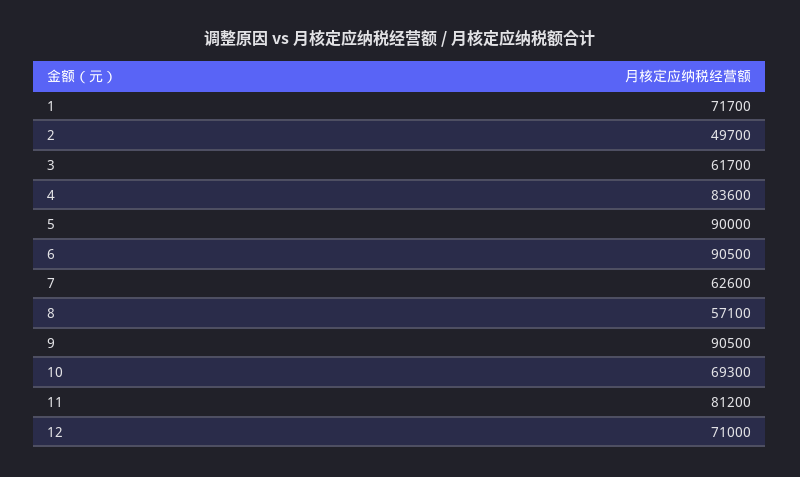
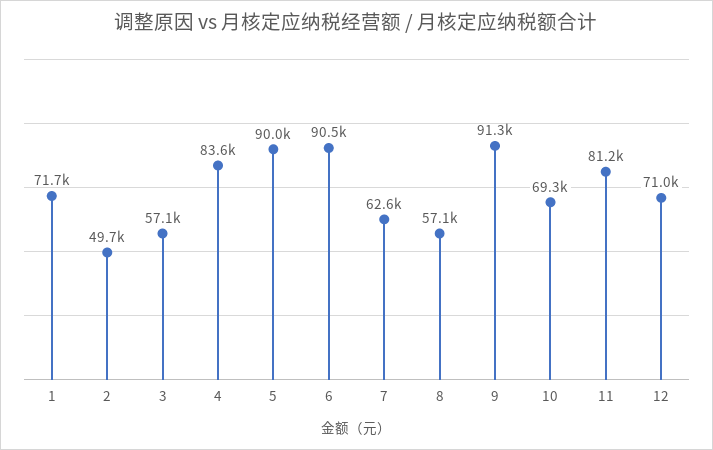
  {
    "1": 71700,
    "2": 49700,
-   "3": 61700,
+   "3": 57100,
    "4": 83600,
    "5": 90000,
    "6": 90500,
    "7": 62600,
    "8": 57100,
-   "9": 90500,
+   "9": 91300,
    "10": 69300,
    "11": 81200,
    "12": 71000
  }

